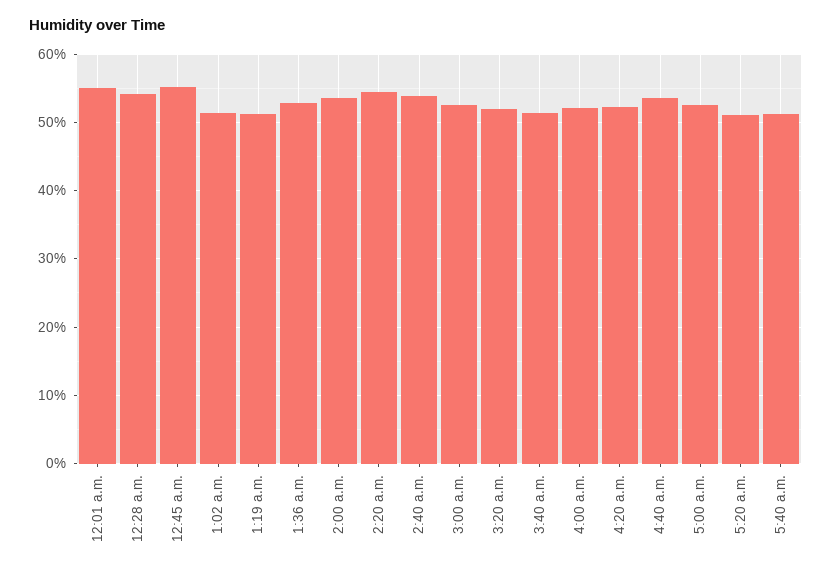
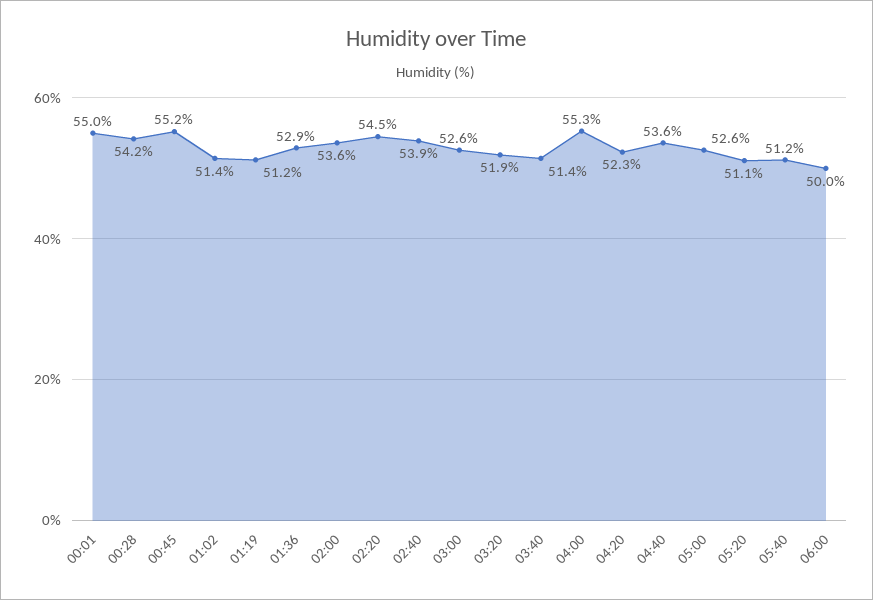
  {
    "12:01 a.m.": 55,
    "12:28 a.m.": 54.2,
    "12:45 a.m.": 55.2,
    "1:02 a.m.": 51.4,
    "1:19 a.m.": 51.2,
    "1:36 a.m.": 52.9,
    "2:00 a.m.": 53.6,
    "2:20 a.m.": 54.5,
    "2:40 a.m.": 53.9,
    "3:00 a.m.": 52.6,
    "3:20 a.m.": 51.9,
    "3:40 a.m.": 51.4,
-   "4:00 a.m.": 52,
+   "4:00 a.m.": 55.3,
    "4:20 a.m.": 52.3,
    "4:40 a.m.": 53.6,
    "5:00 a.m.": 52.6,
    "5:20 a.m.": 51.1,
-   "5:40 a.m.": 51.2
+   "5:40 a.m.": 51.2,
+   "06:00": 50
  }

